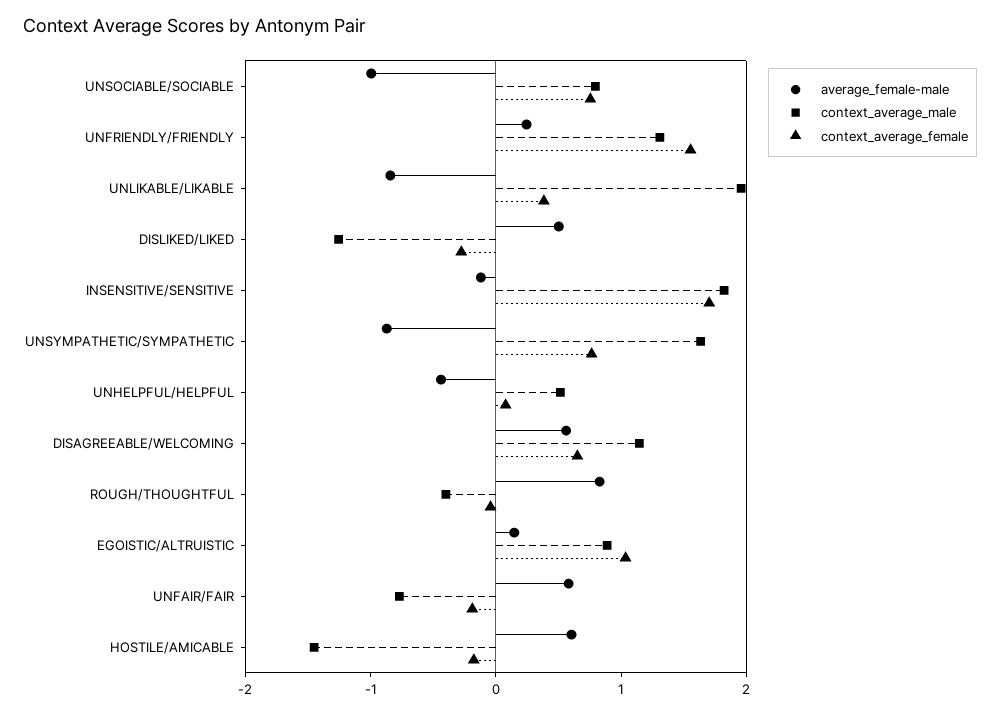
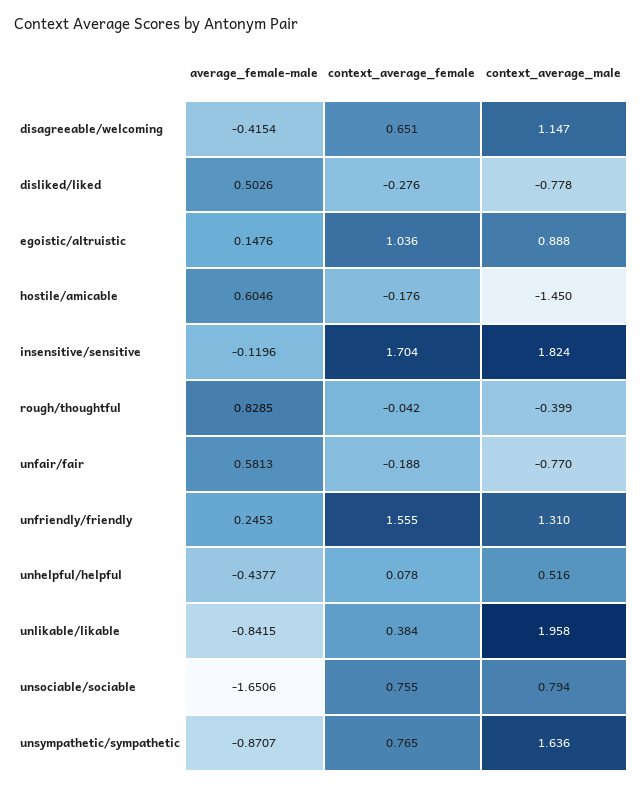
  {
    "average_female-male": {
-     "UNSOCIABLE/SOCIABLE": -1,
+     "UNSOCIABLE/SOCIABLE": -1.6506,
      "UNFRIENDLY/FRIENDLY": 0.2453,
      "UNLIKABLE/LIKABLE": -0.8415,
      "DISLIKED/LIKED": 0.5026,
      "INSENSITIVE/SENSITIVE": -0.1196,
      "UNSYMPATHETIC/SYMPATHETIC": -0.8707,
      "UNHELPFUL/HELPFUL": -0.4377,
-     "DISAGREEABLE/WELCOMING": 0.6,
+     "DISAGREEABLE/WELCOMING": -0.4154,
      "ROUGH/THOUGHTFUL": 0.8285,
      "EGOISTIC/ALTRUISTIC": 0.1476,
      "UNFAIR/FAIR": 0.5813,
      "HOSTILE/AMICABLE": 0.6046
    },
    "context_average_male": {
      "UNSOCIABLE/SOCIABLE": 0.794,
      "UNFRIENDLY/FRIENDLY": 1.31,
      "UNLIKABLE/LIKABLE": 1.958,
-     "DISLIKED/LIKED": -1.2,
+     "DISLIKED/LIKED": -0.778,
      "INSENSITIVE/SENSITIVE": 1.824,
      "UNSYMPATHETIC/SYMPATHETIC": 1.636,
      "UNHELPFUL/HELPFUL": 0.516,
      "DISAGREEABLE/WELCOMING": 1.147,
      "ROUGH/THOUGHTFUL": -0.399,
      "EGOISTIC/ALTRUISTIC": 0.888,
      "UNFAIR/FAIR": -0.77,
      "HOSTILE/AMICABLE": -1.45
    },
    "context_average_female": {
      "UNSOCIABLE/SOCIABLE": 0.755,
      "UNFRIENDLY/FRIENDLY": 1.555,
      "UNLIKABLE/LIKABLE": 0.384,
      "DISLIKED/LIKED": -0.276,
      "INSENSITIVE/SENSITIVE": 1.704,
      "UNSYMPATHETIC/SYMPATHETIC": 0.765,
      "UNHELPFUL/HELPFUL": 0.078,
      "DISAGREEABLE/WELCOMING": 0.651,
      "ROUGH/THOUGHTFUL": -0.042,
      "EGOISTIC/ALTRUISTIC": 1.036,
      "UNFAIR/FAIR": -0.188,
      "HOSTILE/AMICABLE": -0.176
    }
  }

